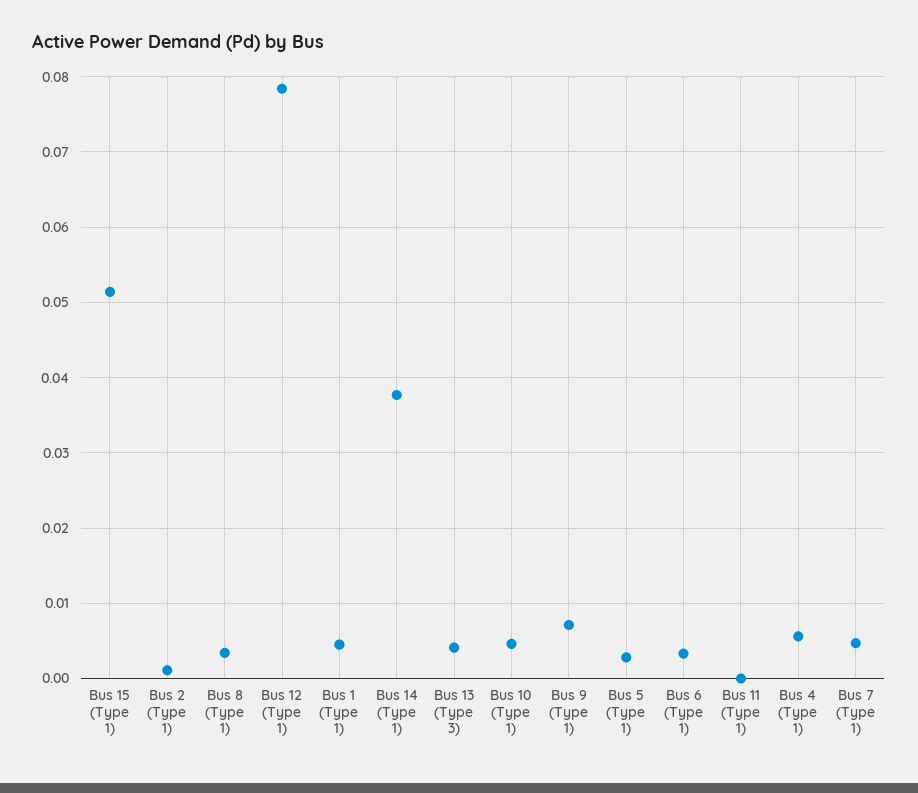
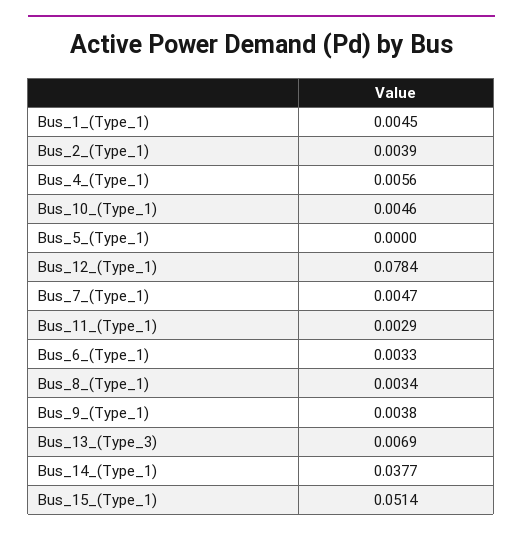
  {
    "Bus 15 (Type 1)": 0.0514,
-   "Bus 2 (Type 1)": 0.001,
+   "Bus 2 (Type 1)": 0.0039,
    "Bus 8 (Type 1)": 0.0034,
    "Bus 12 (Type 1)": 0.0784,
    "Bus 1 (Type 1)": 0.0045,
    "Bus 14 (Type 1)": 0.0377,
-   "Bus 13 (Type 3)": 0.004,
+   "Bus 13 (Type 3)": 0.0069,
    "Bus 10 (Type 1)": 0.0046,
-   "Bus 9 (Type 1)": 0.007,
+   "Bus 9 (Type 1)": 0.0038,
-   "Bus 5 (Type 1)": 0.003,
+   "Bus 5 (Type 1)": 0,
    "Bus 6 (Type 1)": 0.0033,
-   "Bus 11 (Type 1)": 0,
+   "Bus 11 (Type 1)": 0.0029,
    "Bus 4 (Type 1)": 0.0056,
    "Bus 7 (Type 1)": 0.0047
  }

